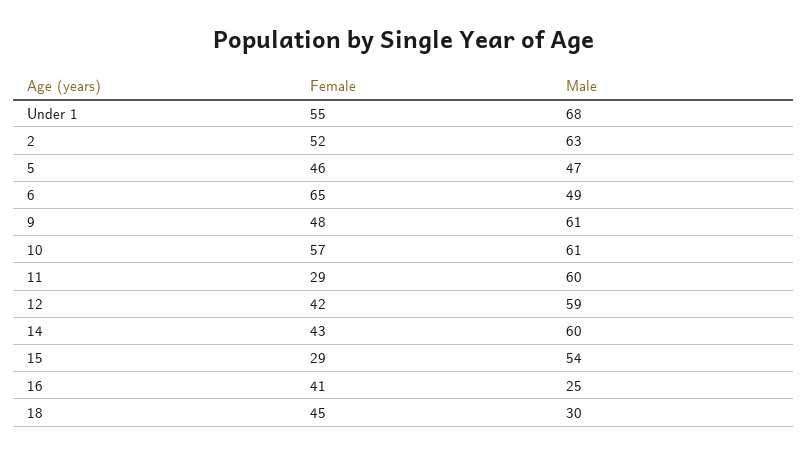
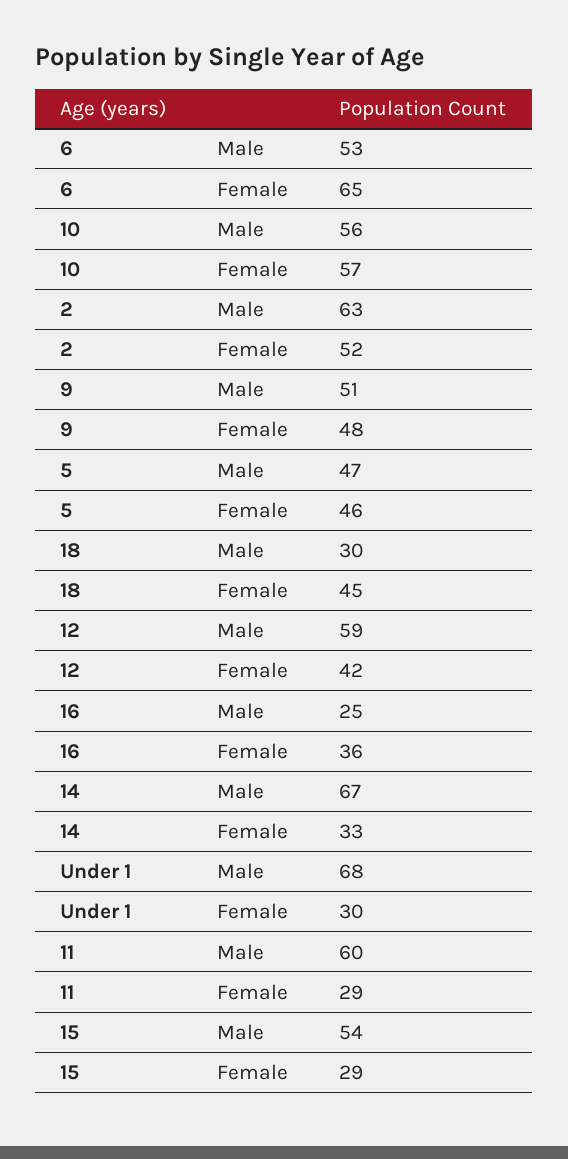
  {
    "Female": {
-     "Under 1": 55,
+     "Under 1": 30,
      "2": 52,
      "5": 46,
      "6": 65,
      "9": 48,
      "10": 57,
      "11": 29,
      "12": 42,
-     "14": 43,
+     "14": 33,
      "15": 29,
-     "16": 41,
+     "16": 36,
      "18": 45
    },
    "Male": {
      "Under 1": 68,
      "2": 63,
      "5": 47,
-     "6": 49,
+     "6": 53,
-     "9": 61,
+     "9": 51,
-     "10": 61,
+     "10": 56,
      "11": 60,
      "12": 59,
-     "14": 60,
+     "14": 67,
      "15": 54,
      "16": 25,
      "18": 30
    }
  }

